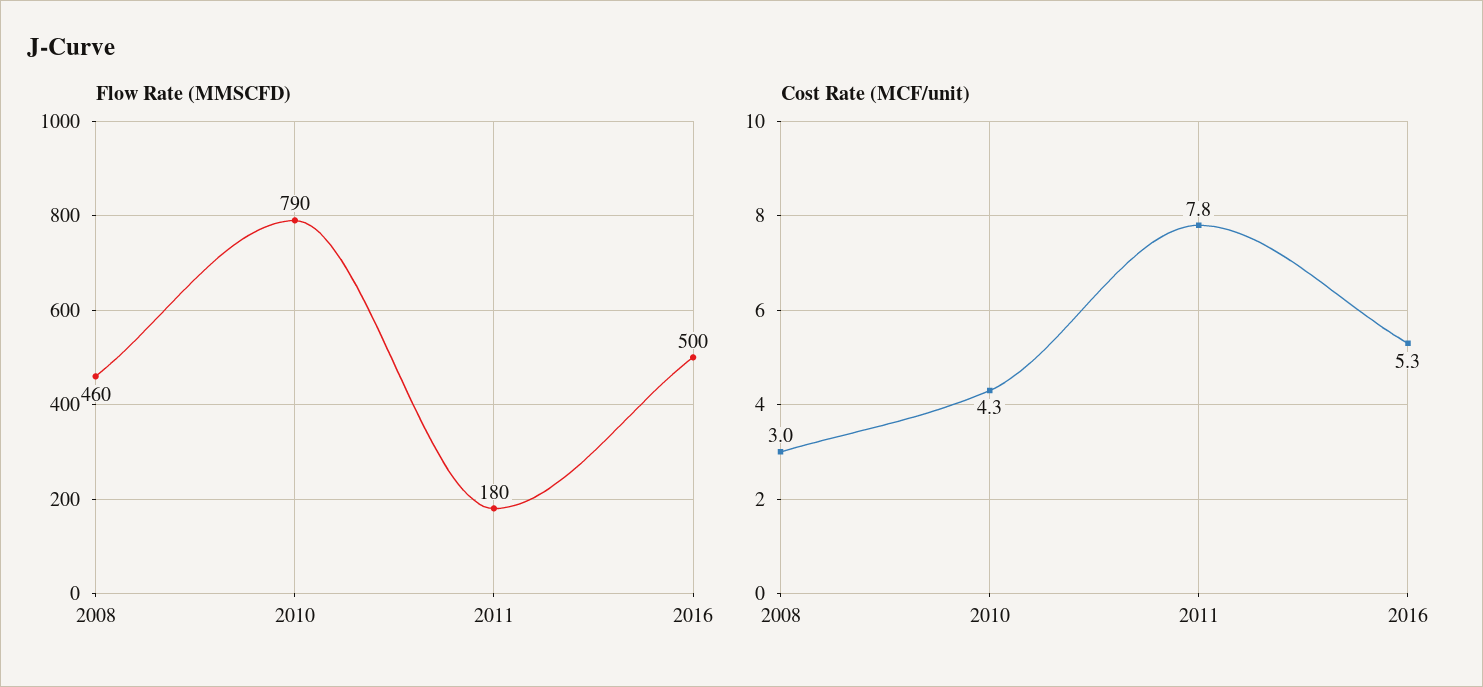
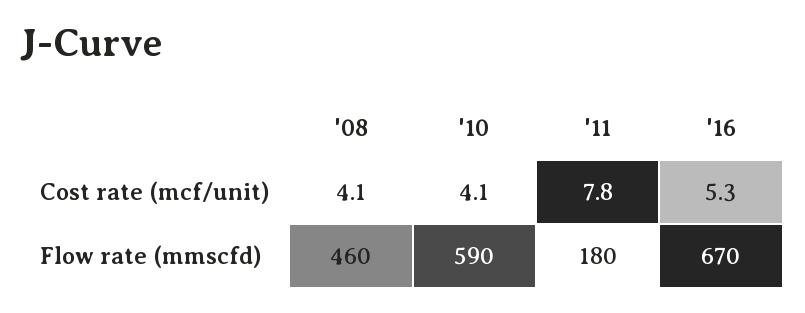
  {
    "Flow Rate (MMSCFD)": {
      "2008": 460,
-     "2010": 790,
+     "2010": 590,
      "2011": 180,
-     "2016": 500
+     "2016": 670
    },
    "Cost Rate (MCF/unit)": {
-     "2008": 3,
+     "2008": 4.1,
-     "2010": 4.3,
+     "2010": 4.1,
      "2011": 7.8,
      "2016": 5.3
    }
  }

